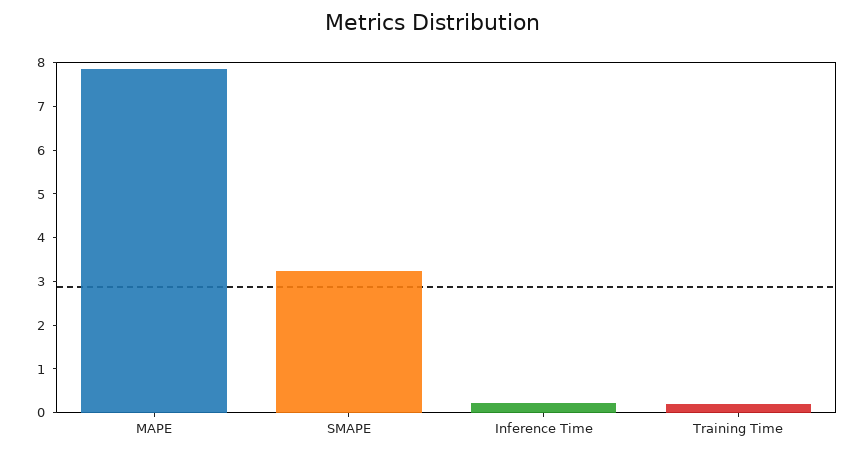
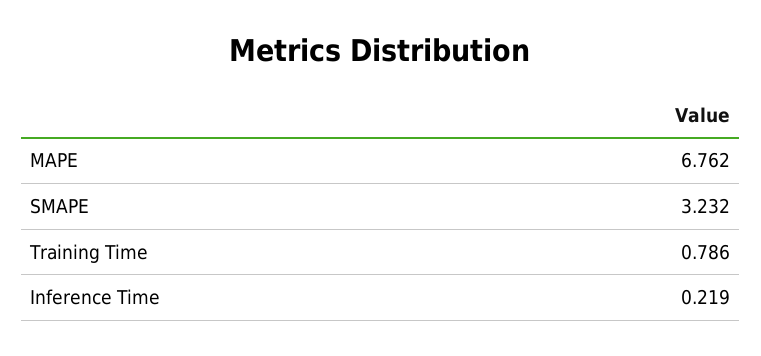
  {
-   "MAPE": 7.8,
+   "MAPE": 6.762,
    "SMAPE": 3.232,
    "Inference Time": 0.219,
-   "Training Time": 0.2
+   "Training Time": 0.786
  }

